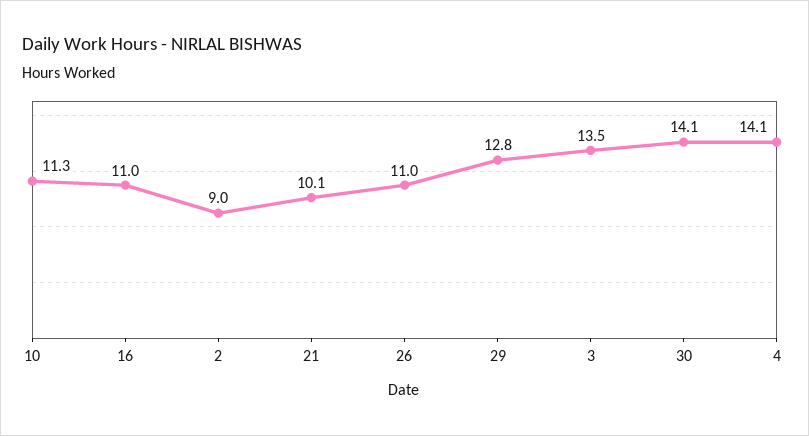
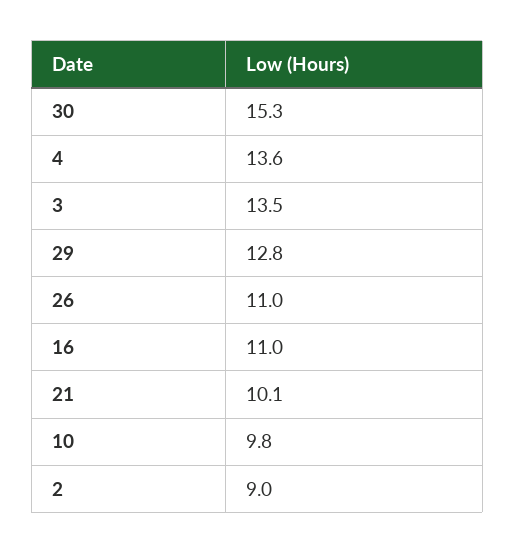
  {
-   "10": 11.3,
+   "10": 9.8,
    "16": 11,
    "2": 9,
    "21": 10.1,
    "26": 11,
    "29": 12.8,
    "3": 13.5,
-   "30": 14.1,
+   "30": 15.3,
-   "4": 14.1
+   "4": 13.6
  }

